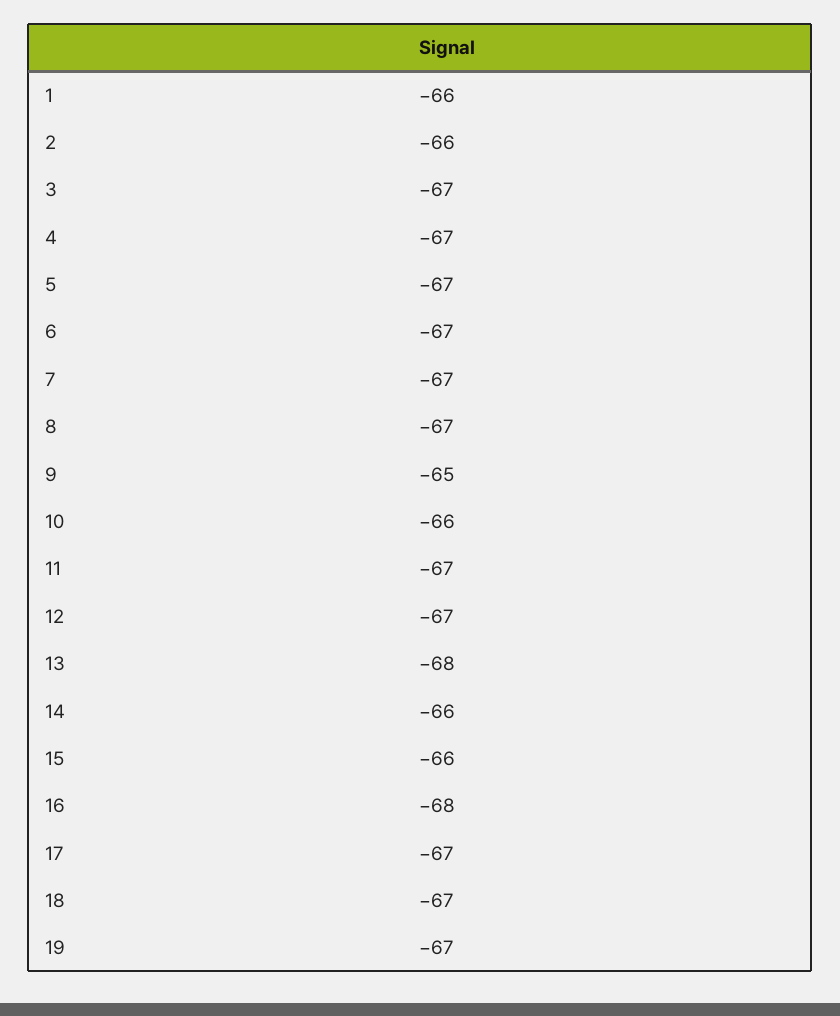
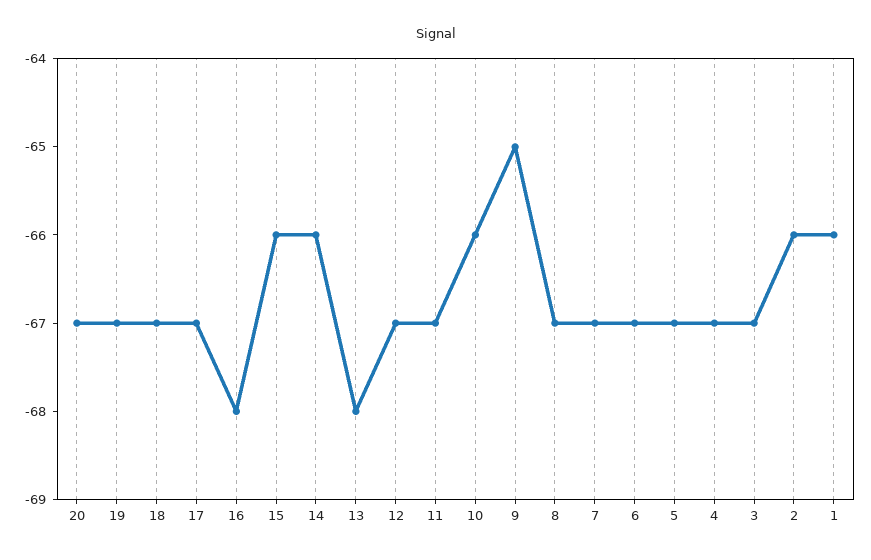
  {
    "1": -66,
    "2": -66,
    "3": -67,
    "4": -67,
    "5": -67,
    "6": -67,
    "7": -67,
    "8": -67,
    "9": -65,
    "10": -66,
    "11": -67,
    "12": -67,
    "13": -68,
    "14": -66,
    "15": -66,
    "16": -68,
    "17": -67,
    "18": -67,
-   "19": -67
+   "19": -67,
+   "20": -67
  }

